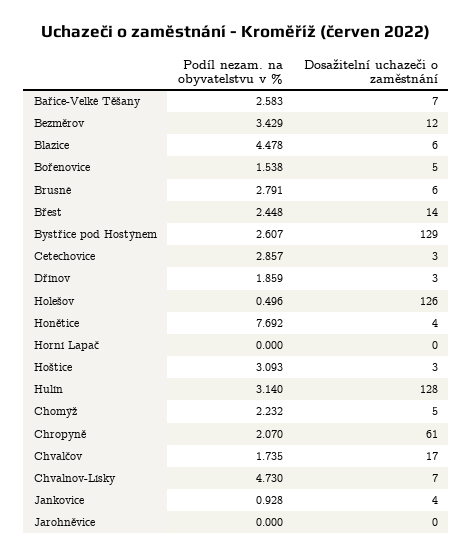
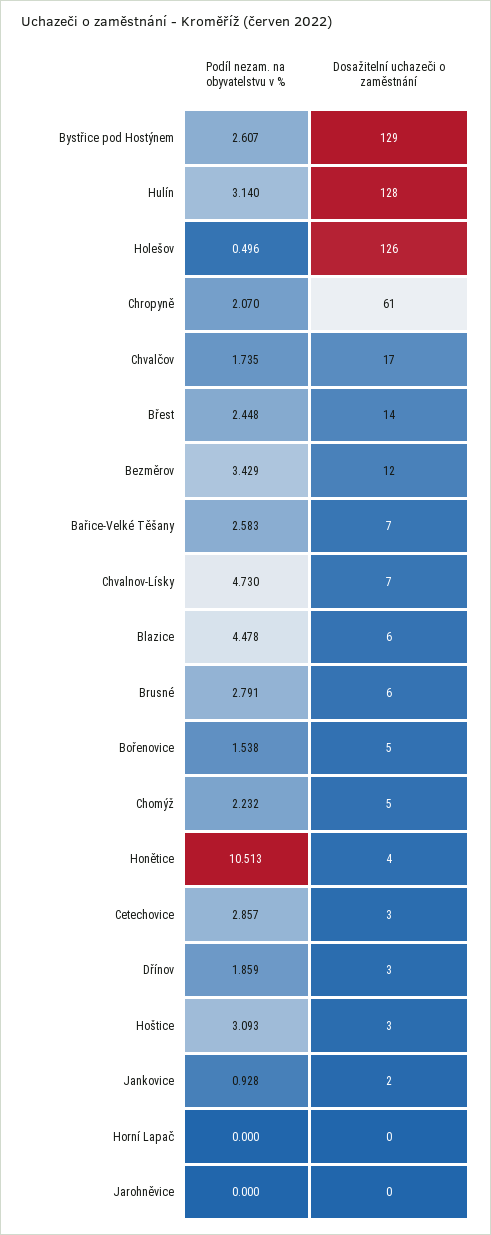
  {
    "Podíl nezam. na obyvatelstvu v %": {
      "Bařice-Velké Těšany": 2.583,
      "Bezměrov": 3.429,
      "Blazice": 4.478,
      "Bořenovice": 1.538,
      "Brusné": 2.791,
      "Břest": 2.448,
      "Bystřice pod Hostýnem": 2.607,
      "Cetechovice": 2.857,
      "Dřínov": 1.859,
      "Holešov": 0.496,
-     "Honětice": 7.692,
+     "Honětice": 10.513,
      "Horní Lapač": 0,
      "Hoštice": 3.093,
      "Hulín": 3.14,
      "Chomýž": 2.232,
      "Chropyně": 2.07,
      "Chvalčov": 1.735,
      "Chvalnov-Lísky": 4.73,
      "Jankovice": 0.928,
      "Jarohněvice": 0
    },
    "Dosažitelní uchazeči o zaměstnání": {
      "Bařice-Velké Těšany": 7,
      "Bezměrov": 12,
      "Blazice": 6,
      "Bořenovice": 5,
      "Brusné": 6,
      "Břest": 14,
      "Bystřice pod Hostýnem": 129,
      "Cetechovice": 3,
      "Dřínov": 3,
      "Holešov": 126,
      "Honětice": 4,
      "Horní Lapač": 0,
      "Hoštice": 3,
      "Hulín": 128,
      "Chomýž": 5,
      "Chropyně": 61,
      "Chvalčov": 17,
      "Chvalnov-Lísky": 7,
-     "Jankovice": 4,
+     "Jankovice": 2,
      "Jarohněvice": 0
    }
  }

